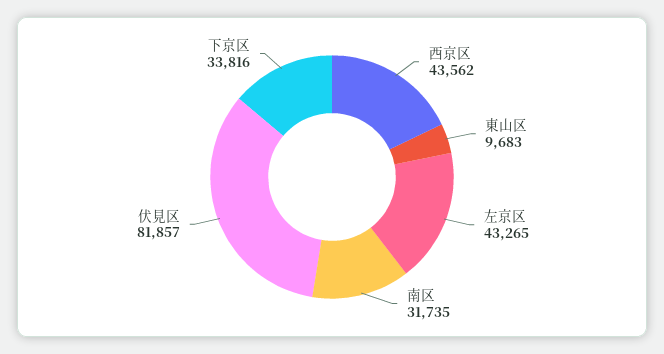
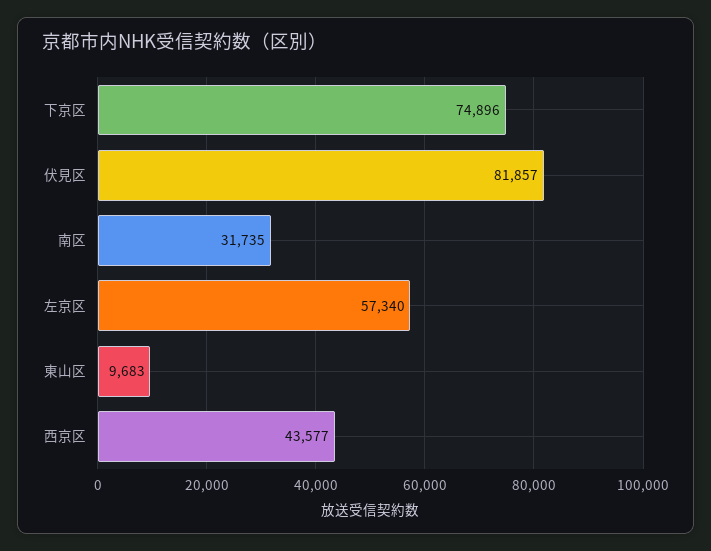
  {
-   "西京区": 43562,
+   "西京区": 43577,
    "東山区": 9683,
-   "左京区": 43265,
+   "左京区": 57340,
    "南区": 31735,
    "伏見区": 81857,
-   "下京区": 33816
+   "下京区": 74896
  }

